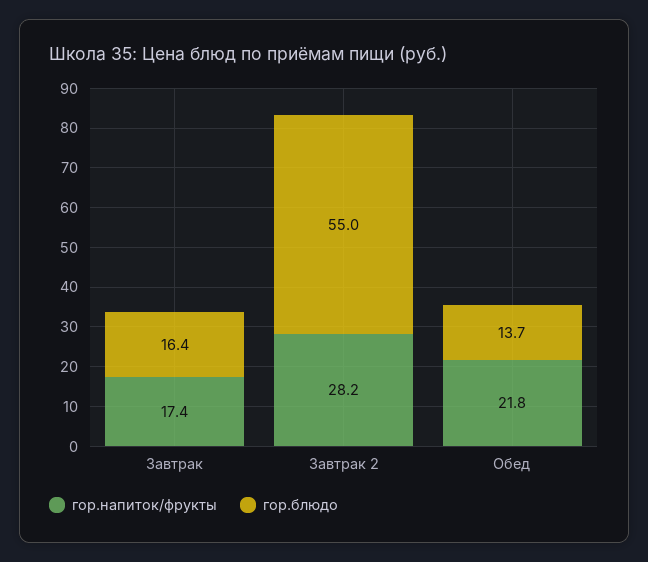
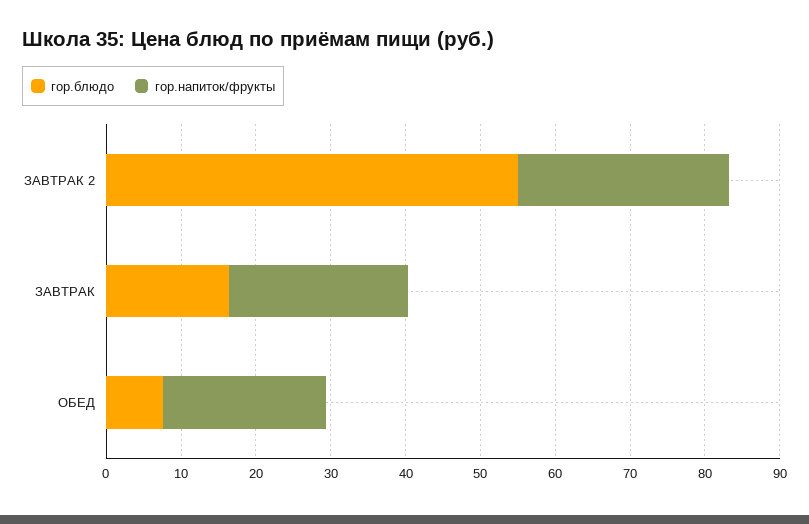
  {
    "гор.напиток/фрукты": {
-     "Завтрак": 17.4,
+     "Завтрак": 24,
      "Завтрак 2": 28.2,
      "Обед": 21.8
    },
    "гор.блюдо": {
      "Завтрак": 16.4,
      "Завтрак 2": 55,
-     "Обед": 13.7
+     "Обед": 8
    }
  }

